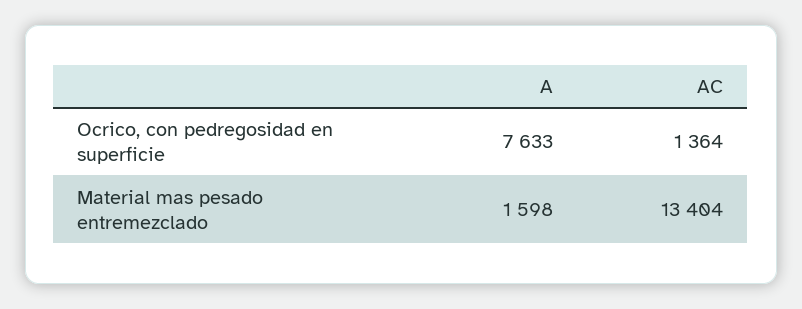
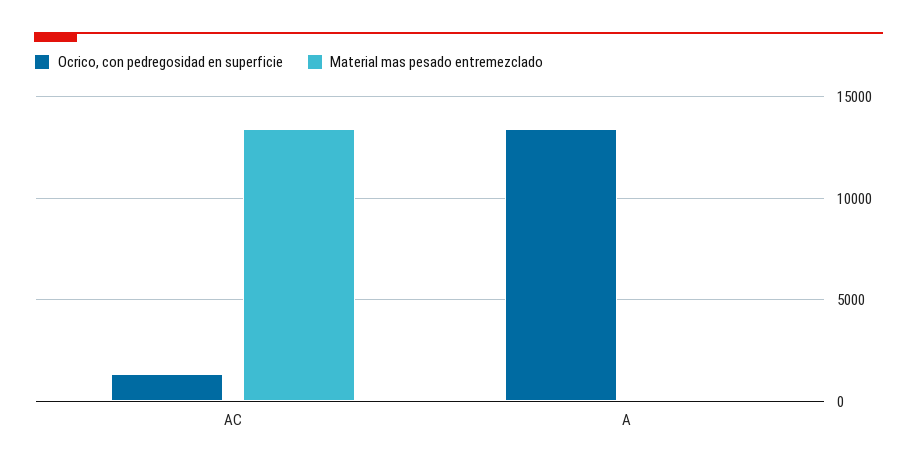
  {
    "Ocrico, con pedregosidad en superficie": {
-     "A": 7633,
+     "A": 13500,
      "AC": 1364
    },
    "Material mas pesado entremezclado": {
-     "A": 1598,
+     "A": 0,
      "AC": 13404
    }
  }

